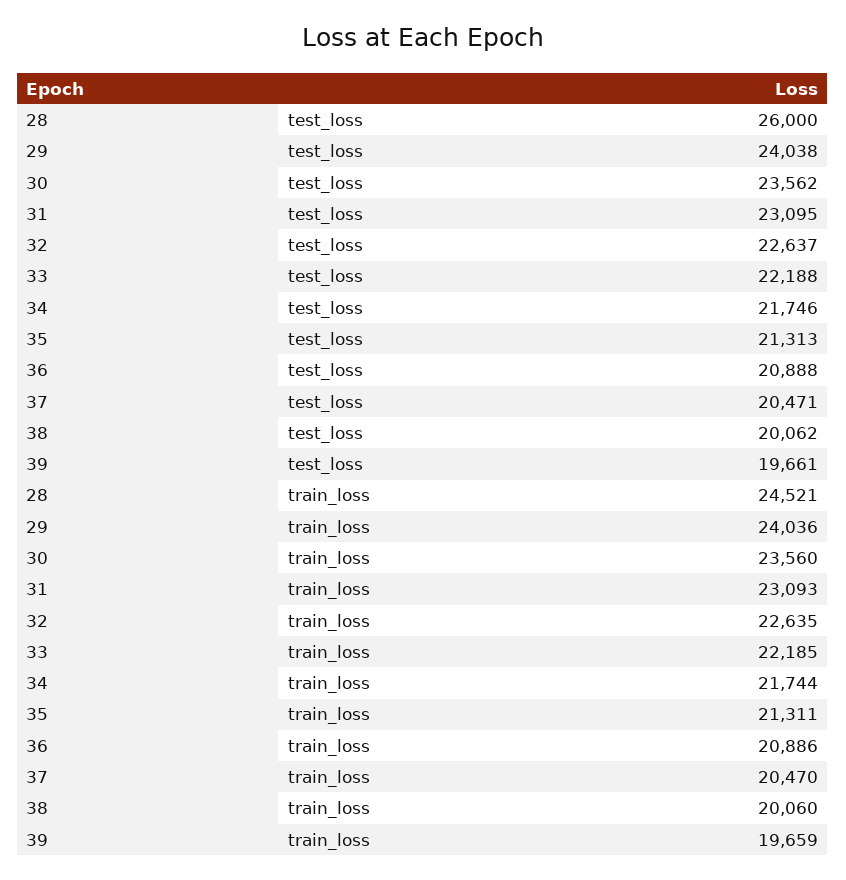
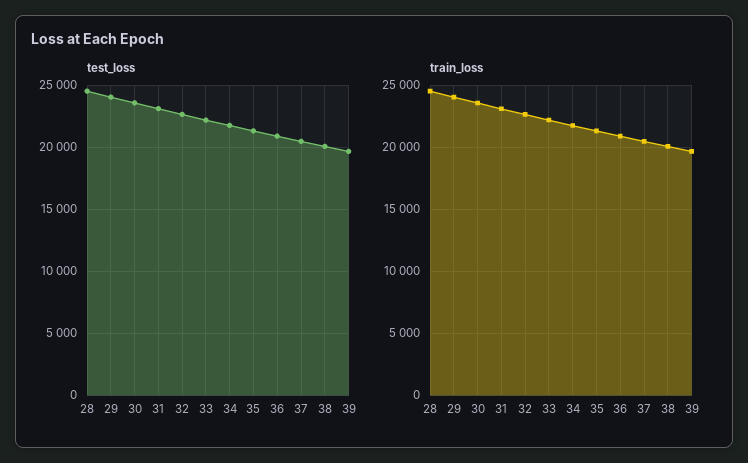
  {
    "test_loss": {
-     "28": 26000,
+     "28": 24500,
      "29": 24038,
      "30": 23562,
      "31": 23095,
      "32": 22637,
      "33": 22188,
      "34": 21746,
      "35": 21313,
      "36": 20888,
      "37": 20471,
      "38": 20062,
      "39": 19661
    },
    "train_loss": {
      "28": 24521,
      "29": 24036,
      "30": 23560,
      "31": 23093,
      "32": 22635,
      "33": 22185,
      "34": 21744,
      "35": 21311,
      "36": 20886,
      "37": 20470,
      "38": 20060,
      "39": 19659
    }
  }

